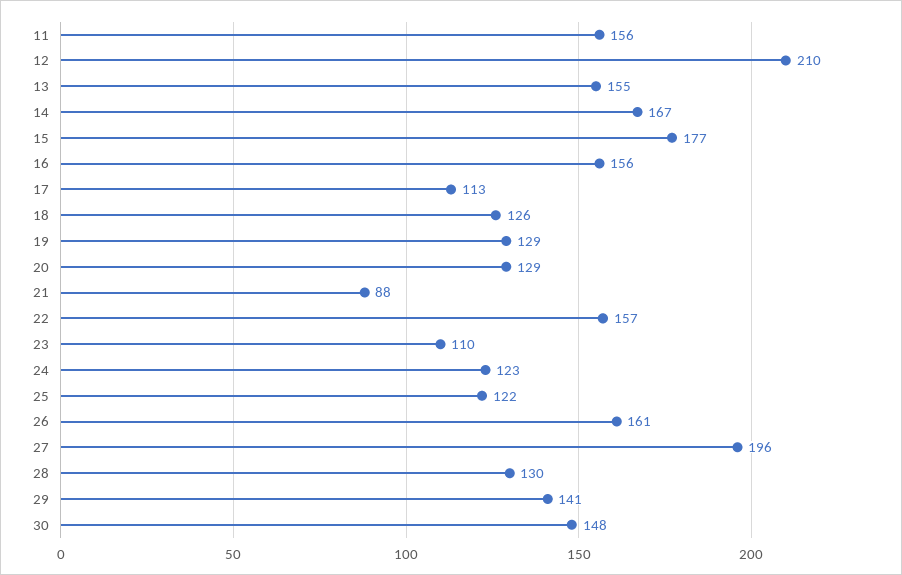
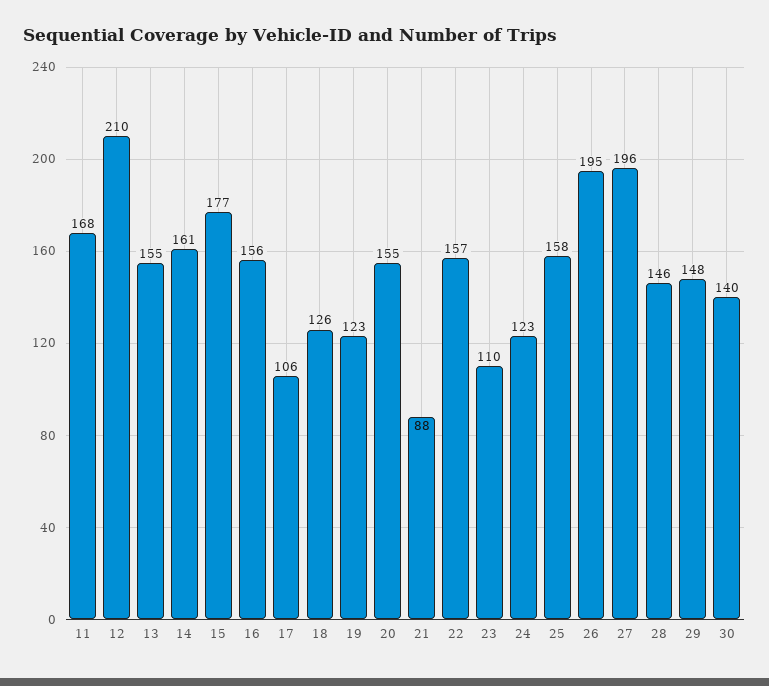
  {
-   "11": 156,
+   "11": 168,
    "12": 210,
    "13": 155,
-   "14": 167,
+   "14": 161,
    "15": 177,
    "16": 156,
-   "17": 113,
+   "17": 106,
    "18": 126,
-   "19": 129,
+   "19": 123,
-   "20": 129,
+   "20": 155,
    "21": 88,
    "22": 157,
    "23": 110,
    "24": 123,
-   "25": 122,
+   "25": 158,
-   "26": 161,
+   "26": 195,
    "27": 196,
-   "28": 130,
+   "28": 146,
-   "29": 141,
+   "29": 148,
-   "30": 148
+   "30": 140
  }

